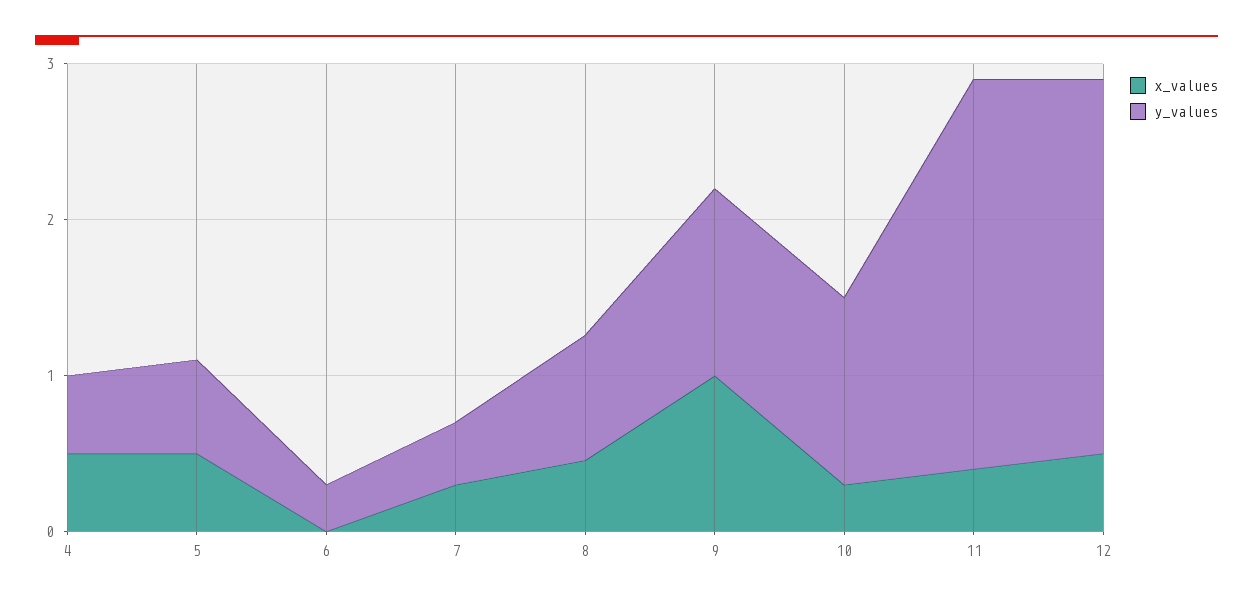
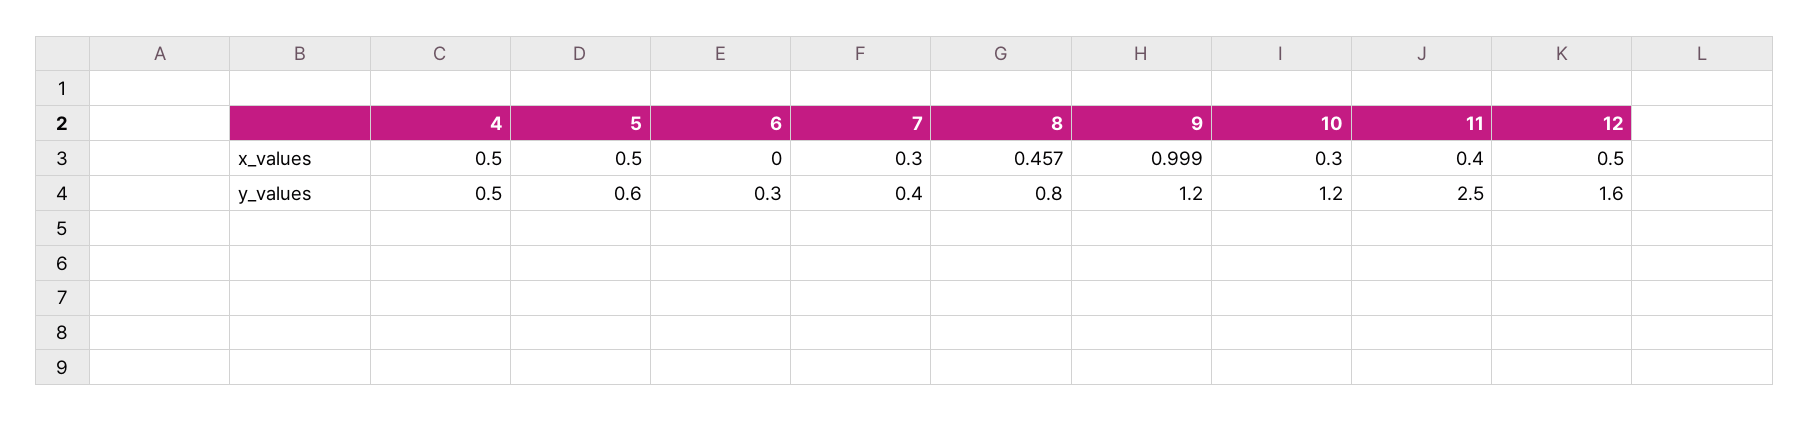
  {
    "x_values": {
      "4": 0.5,
      "5": 0.5,
      "6": 0,
      "7": 0.3,
      "8": 0.457,
      "9": 0.999,
      "10": 0.3,
      "11": 0.4,
      "12": 0.5
    },
    "y_values": {
      "4": 0.5,
      "5": 0.6,
      "6": 0.3,
      "7": 0.4,
      "8": 0.8,
      "9": 1.2,
      "10": 1.2,
      "11": 2.5,
-     "12": 2.4
+     "12": 1.6
    }
  }

